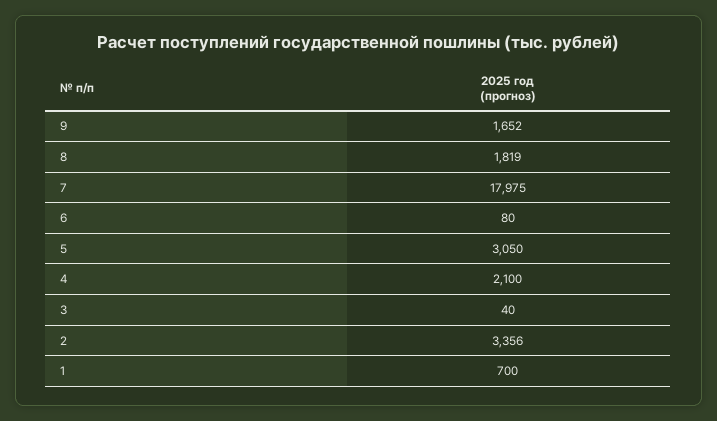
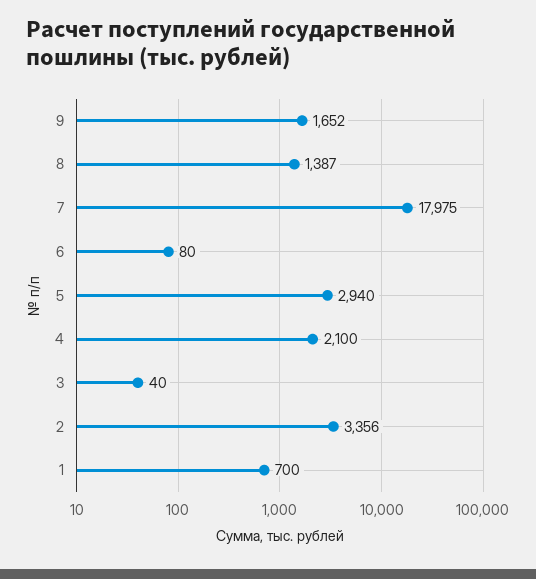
  {
    "9": 1652,
-   "8": 1819,
+   "8": 1387,
    "7": 17975,
    "6": 80,
-   "5": 3050,
+   "5": 2940,
    "4": 2100,
    "3": 40,
    "2": 3356,
    "1": 700
  }

